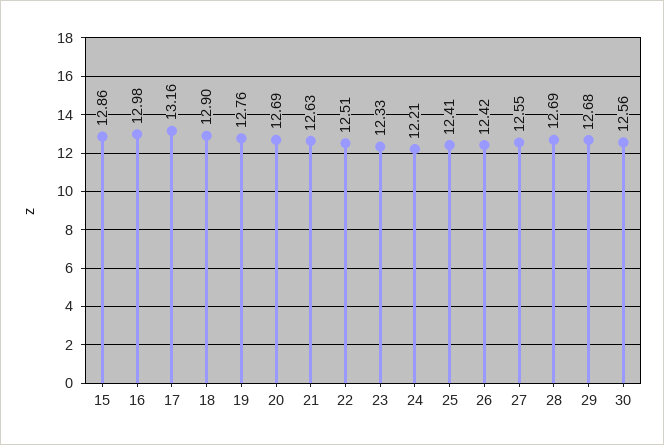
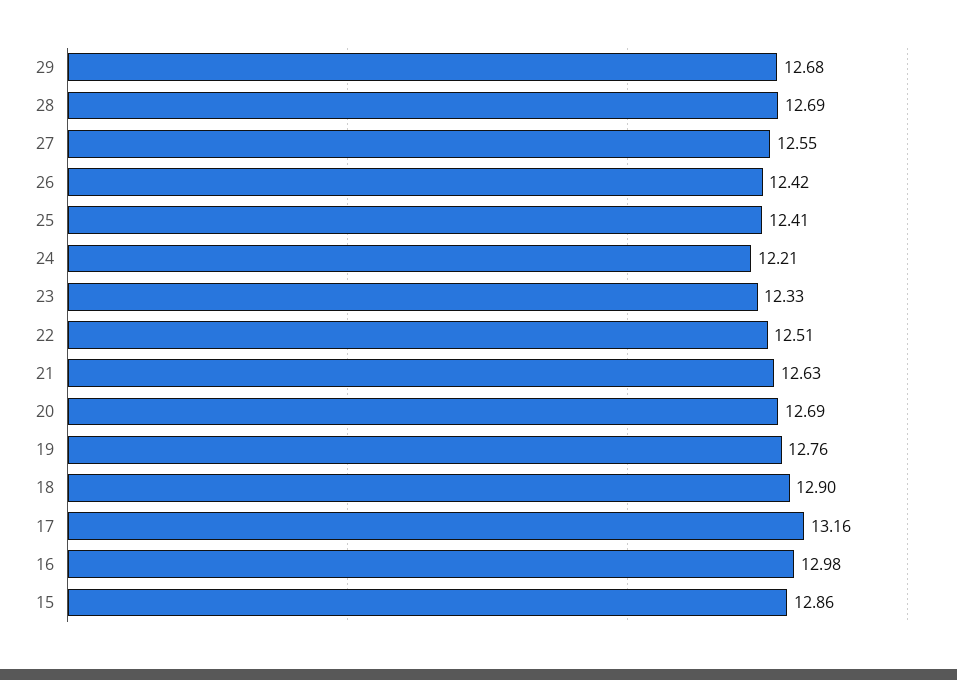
  {
    "15": 12.86,
    "16": 12.98,
    "17": 13.16,
    "18": 12.9,
    "19": 12.76,
    "20": 12.69,
    "21": 12.63,
    "22": 12.51,
    "23": 12.33,
    "24": 12.21,
    "25": 12.41,
    "26": 12.42,
    "27": 12.55,
    "28": 12.69,
-   "29": 12.68,
+   "29": 12.68
-   "30": 12.56
  }

